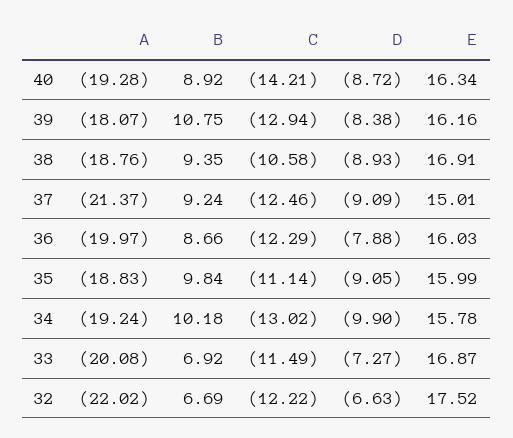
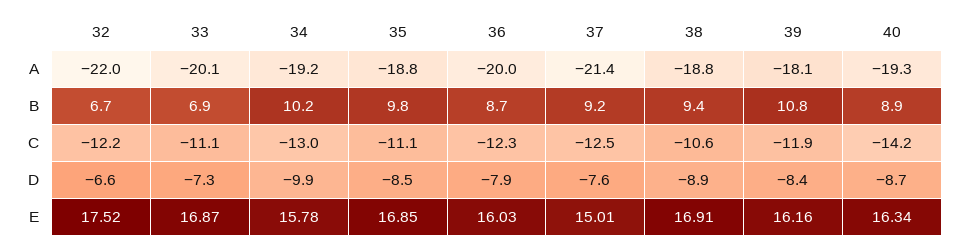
  {
    "A": {
      "40": -19.28,
      "39": -18.07,
      "38": -18.76,
      "37": -21.37,
      "36": -19.97,
      "35": -18.83,
      "34": -19.24,
      "33": -20.08,
      "32": -22.02
    },
    "B": {
      "40": 8.92,
      "39": 10.75,
      "38": 9.35,
      "37": 9.24,
      "36": 8.66,
      "35": 9.84,
      "34": 10.18,
      "33": 6.92,
      "32": 6.69
    },
    "C": {
      "40": -14.21,
-     "39": -12.94,
+     "39": -11.9,
      "38": -10.58,
      "37": -12.46,
      "36": -12.29,
      "35": -11.14,
      "34": -13.02,
-     "33": -11.49,
+     "33": -11.1,
      "32": -12.22
    },
    "D": {
      "40": -8.72,
      "39": -8.38,
      "38": -8.93,
-     "37": -9.09,
+     "37": -7.6,
      "36": -7.88,
-     "35": -9.05,
+     "35": -8.5,
      "34": -9.9,
      "33": -7.27,
      "32": -6.63
    },
    "E": {
      "40": 16.34,
      "39": 16.16,
      "38": 16.91,
      "37": 15.01,
      "36": 16.03,
-     "35": 15.99,
+     "35": 16.85,
      "34": 15.78,
      "33": 16.87,
      "32": 17.52
    }
  }

